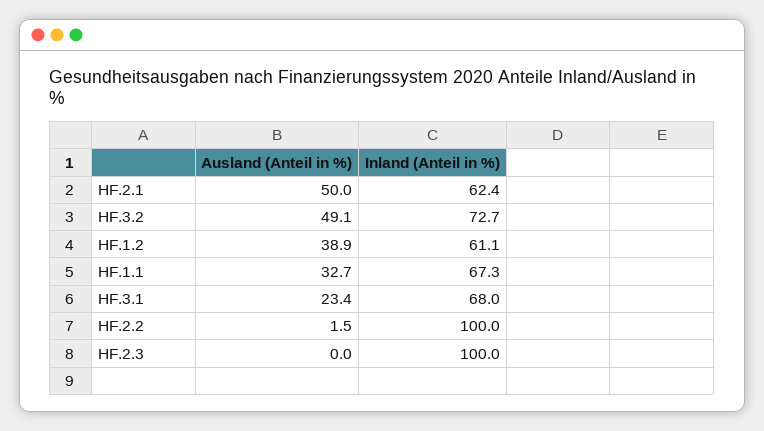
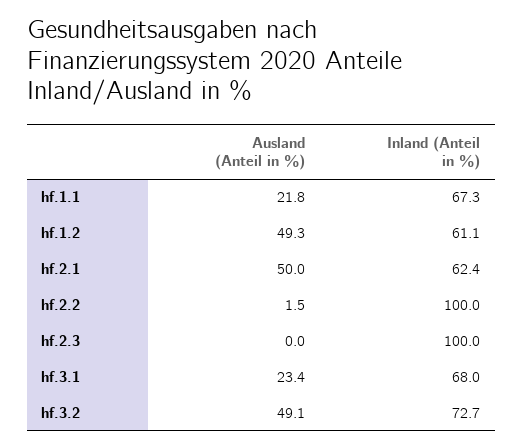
  {
    "Ausland (Anteil in %)": {
      "HF.2.1": 50,
      "HF.3.2": 49.1,
-     "HF.1.2": 38.9,
+     "HF.1.2": 49.3,
-     "HF.1.1": 32.7,
+     "HF.1.1": 21.8,
      "HF.3.1": 23.4,
      "HF.2.2": 1.5,
      "HF.2.3": 0
    },
    "Inland (Anteil in %)": {
      "HF.2.1": 62.4,
      "HF.3.2": 72.7,
      "HF.1.2": 61.1,
      "HF.1.1": 67.3,
      "HF.3.1": 68,
      "HF.2.2": 100,
      "HF.2.3": 100
    }
  }

